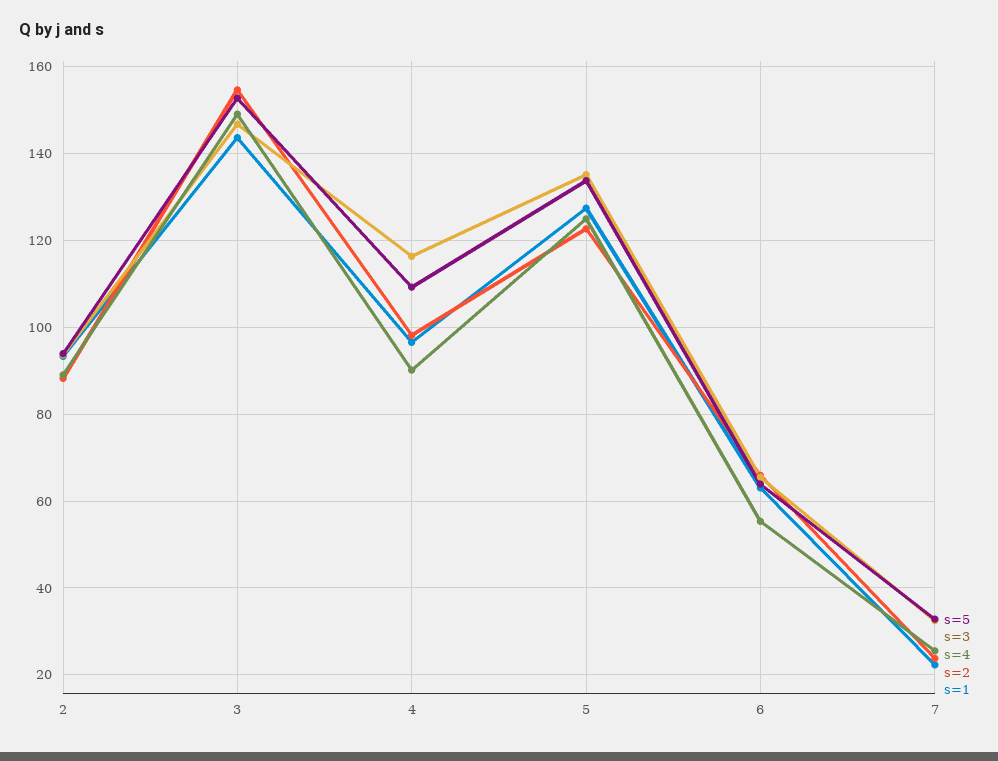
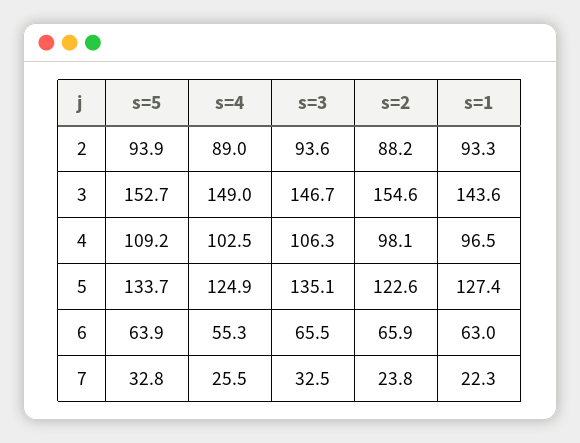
  {
    "s=5": {
      "2": 93.9,
      "3": 152.7,
      "4": 109.2,
      "5": 133.7,
      "6": 63.9,
      "7": 32.8
    },
    "s=3": {
      "2": 93.6,
      "3": 146.7,
-     "4": 116,
+     "4": 106.3,
      "5": 135.1,
      "6": 65.5,
      "7": 32.5
    },
    "s=4": {
      "2": 89,
      "3": 149,
-     "4": 90,
+     "4": 102.5,
      "5": 124.9,
      "6": 55.3,
      "7": 25.5
    },
    "s=2": {
      "2": 88.2,
      "3": 154.6,
      "4": 98.1,
      "5": 122.6,
      "6": 65.9,
      "7": 23.8
    },
    "s=1": {
      "2": 93.3,
      "3": 143.6,
      "4": 96.5,
      "5": 127.4,
      "6": 63,
      "7": 22.3
    }
  }

